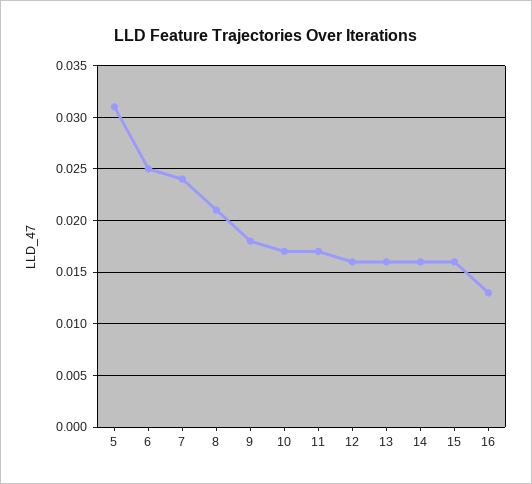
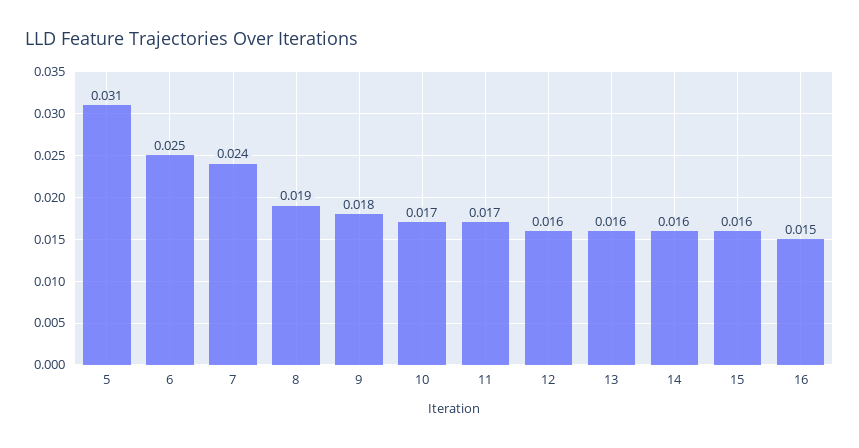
  {
    "5": 0.031,
    "6": 0.025,
    "7": 0.024,
-   "8": 0.021,
+   "8": 0.019,
    "9": 0.018,
    "10": 0.017,
    "11": 0.017,
    "12": 0.016,
    "13": 0.016,
    "14": 0.016,
    "15": 0.016,
-   "16": 0.013
+   "16": 0.015
  }

